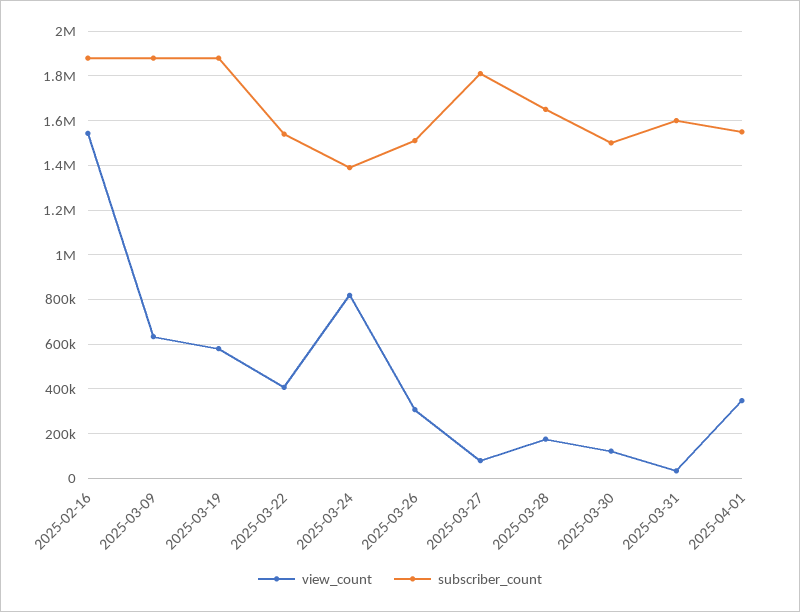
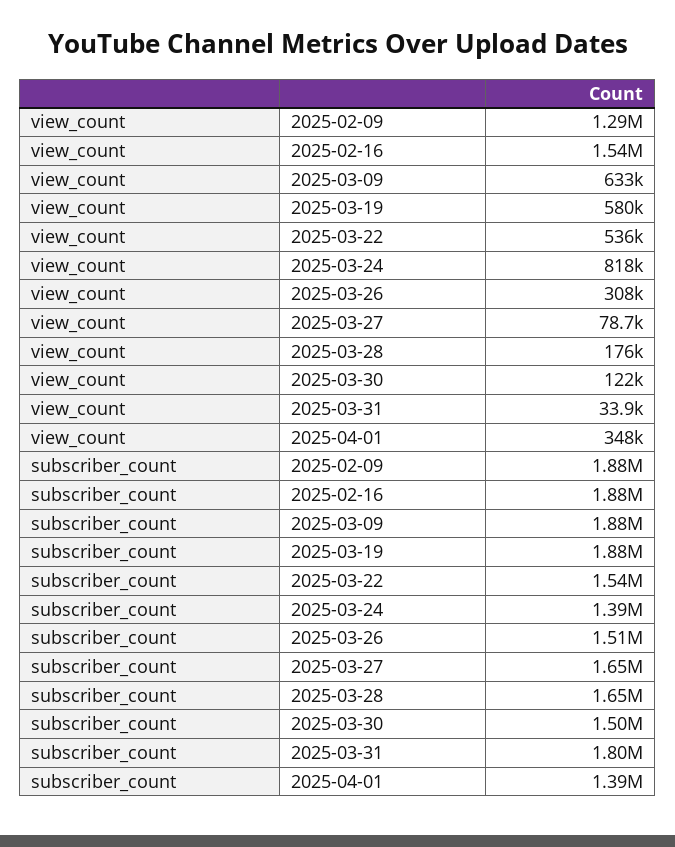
  {
    "view_count": {
      "2025-02-16": 1540000,
      "2025-03-09": 633000,
      "2025-03-19": 580000,
-     "2025-03-22": 400000,
+     "2025-03-22": 536000,
      "2025-03-24": 818000,
      "2025-03-26": 308000,
      "2025-03-27": 78700,
      "2025-03-28": 176000,
      "2025-03-30": 122000,
      "2025-03-31": 33900,
-     "2025-04-01": 348000
+     "2025-04-01": 348000,
+     "2025-02-09": 1290000
    },
    "subscriber_count": {
      "2025-02-16": 1880000,
      "2025-03-09": 1880000,
      "2025-03-19": 1880000,
      "2025-03-22": 1540000,
      "2025-03-24": 1390000,
      "2025-03-26": 1510000,
-     "2025-03-27": 1800000,
+     "2025-03-27": 1650000,
      "2025-03-28": 1650000,
      "2025-03-30": 1500000,
-     "2025-03-31": 1600000,
+     "2025-03-31": 1800000,
-     "2025-04-01": 1550000
+     "2025-04-01": 1390000,
+     "2025-02-09": 1880000
    }
  }

